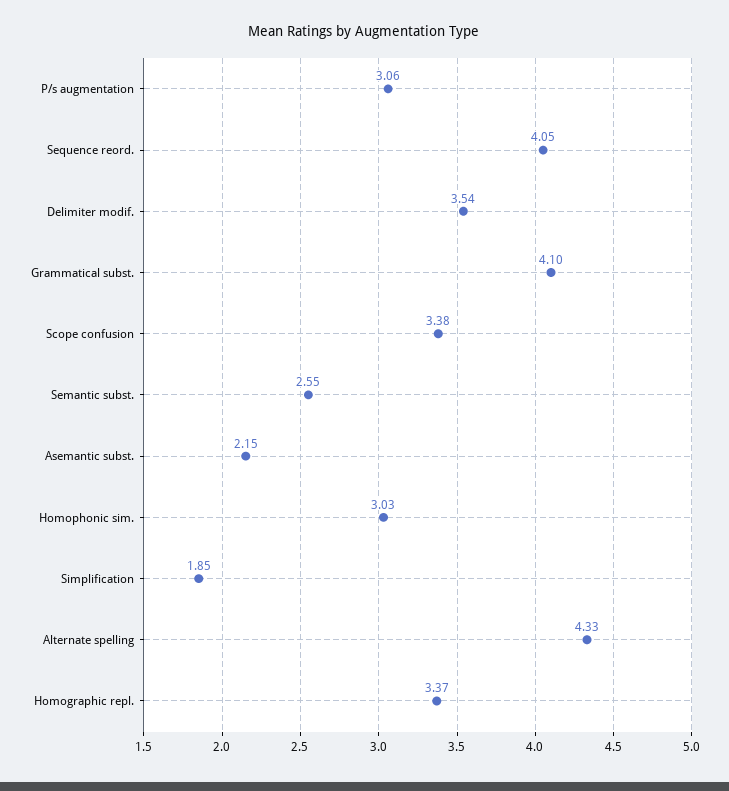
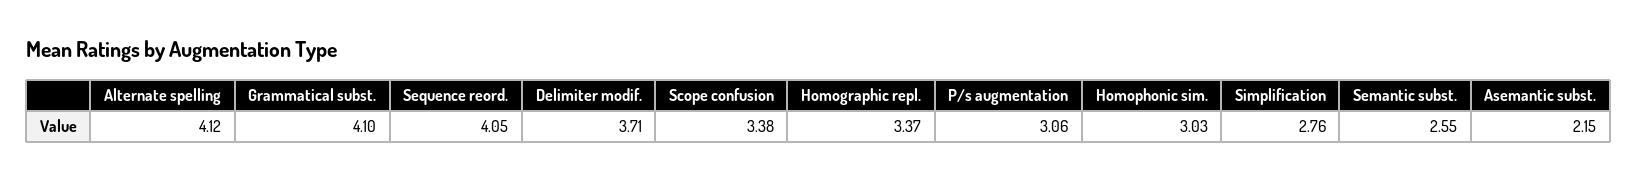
  {
    "P/s augmentation": 3.06,
    "Sequence reord.": 4.05,
-   "Delimiter modif.": 3.54,
+   "Delimiter modif.": 3.71,
    "Grammatical subst.": 4.1,
    "Scope confusion": 3.38,
    "Semantic subst.": 2.55,
    "Asemantic subst.": 2.15,
    "Homophonic sim.": 3.03,
-   "Simplification": 1.85,
+   "Simplification": 2.76,
-   "Alternate spelling": 4.33,
+   "Alternate spelling": 4.12,
    "Homographic repl.": 3.37
  }

